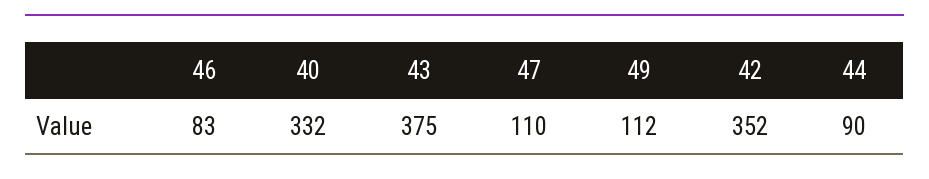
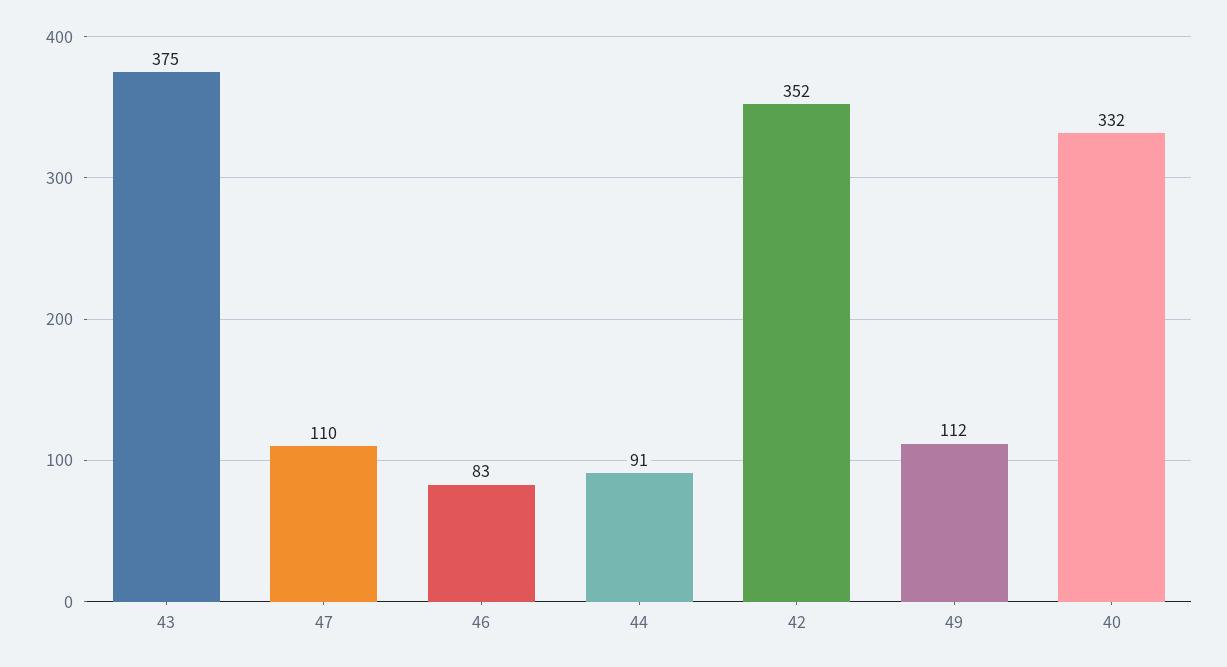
  {
    "46": 83,
    "40": 332,
    "43": 375,
    "47": 110,
    "49": 112,
    "42": 352,
-   "44": 90
+   "44": 91
  }

